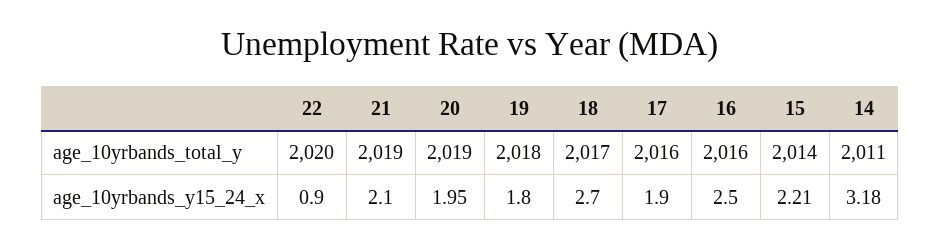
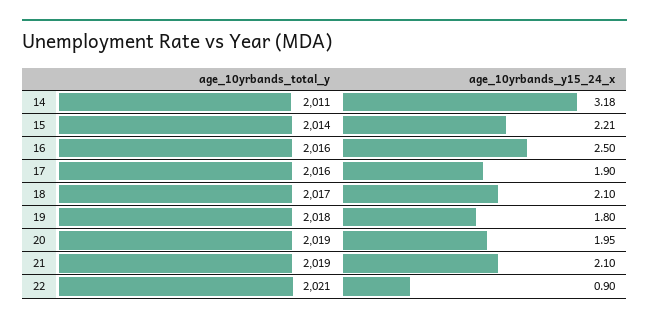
  {
    "22": {
-     "age_10yrbands_total_y": 2020,
+     "age_10yrbands_total_y": 2021,
      "age_10yrbands_y15_24_x": 0.9
    },
    "21": {
      "age_10yrbands_total_y": 2019,
      "age_10yrbands_y15_24_x": 2.1
    },
    "20": {
      "age_10yrbands_total_y": 2019,
      "age_10yrbands_y15_24_x": 1.95
    },
    "19": {
      "age_10yrbands_total_y": 2018,
      "age_10yrbands_y15_24_x": 1.8
    },
    "18": {
      "age_10yrbands_total_y": 2017,
-     "age_10yrbands_y15_24_x": 2.7
+     "age_10yrbands_y15_24_x": 2.1
    },
    "17": {
      "age_10yrbands_total_y": 2016,
      "age_10yrbands_y15_24_x": 1.9
    },
    "16": {
      "age_10yrbands_total_y": 2016,
      "age_10yrbands_y15_24_x": 2.5
    },
    "15": {
      "age_10yrbands_total_y": 2014,
      "age_10yrbands_y15_24_x": 2.21
    },
    "14": {
      "age_10yrbands_total_y": 2011,
      "age_10yrbands_y15_24_x": 3.18
    }
  }

